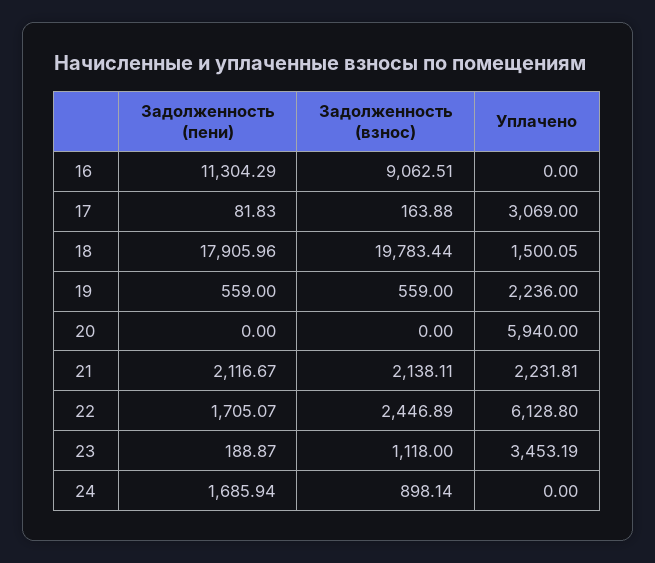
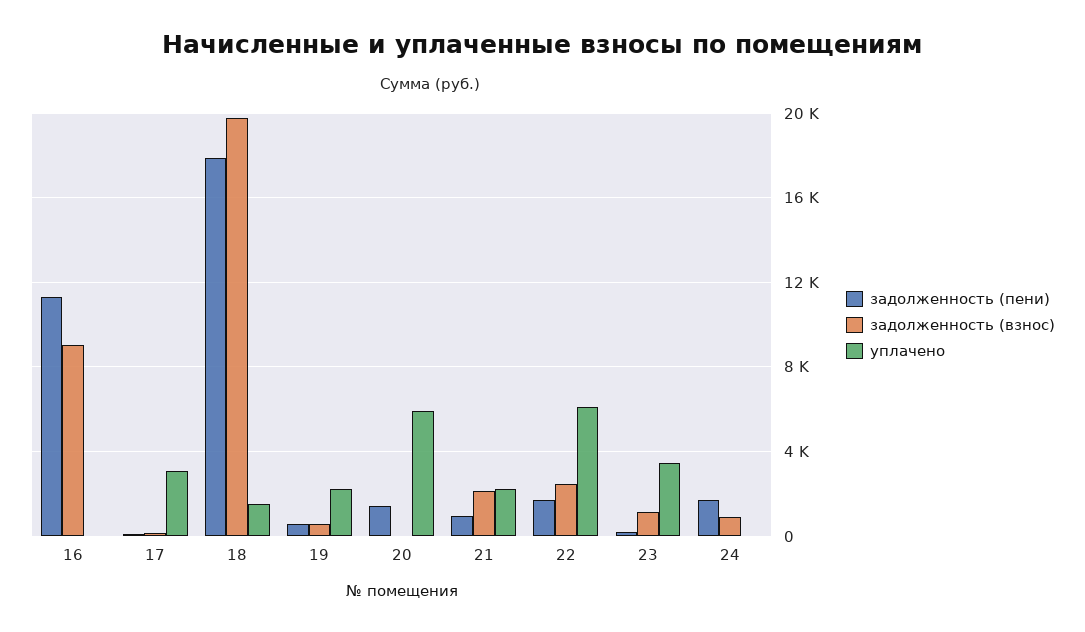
  {
    "Задолженность (пени)": {
      "16": 11304.29,
      "17": 81.83,
      "18": 17905.96,
      "19": 559,
-     "20": 0,
+     "20": 1500,
-     "21": 2116.67,
+     "21": 1000,
      "22": 1705.07,
      "23": 188.87,
      "24": 1685.94
    },
    "Задолженность (взнос)": {
      "16": 9062.51,
      "17": 163.88,
      "18": 19783.44,
      "19": 559,
      "20": 0,
      "21": 2138.11,
      "22": 2446.89,
      "23": 1118,
      "24": 898.14
    },
    "Уплачено": {
      "16": 0,
      "17": 3069,
      "18": 1500.05,
      "19": 2236,
      "20": 5940,
      "21": 2231.81,
      "22": 6128.8,
      "23": 3453.19,
      "24": 0
    }
  }

